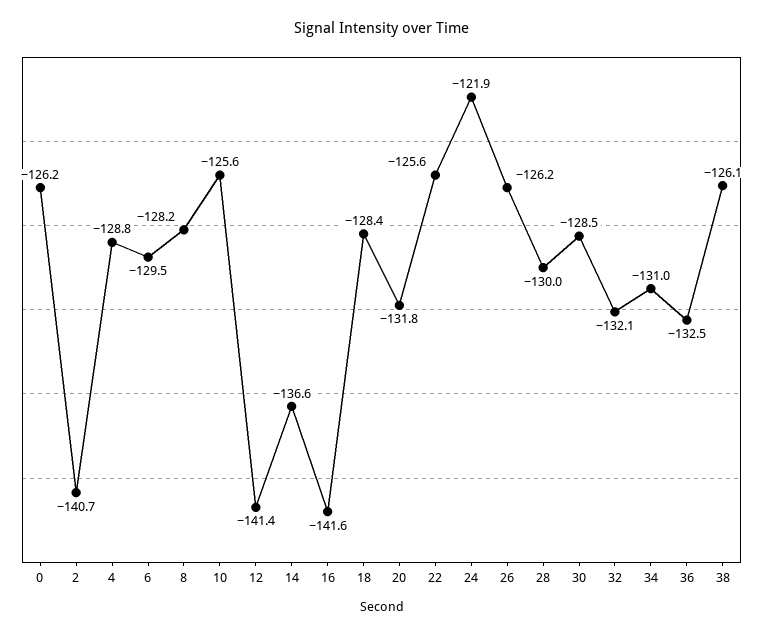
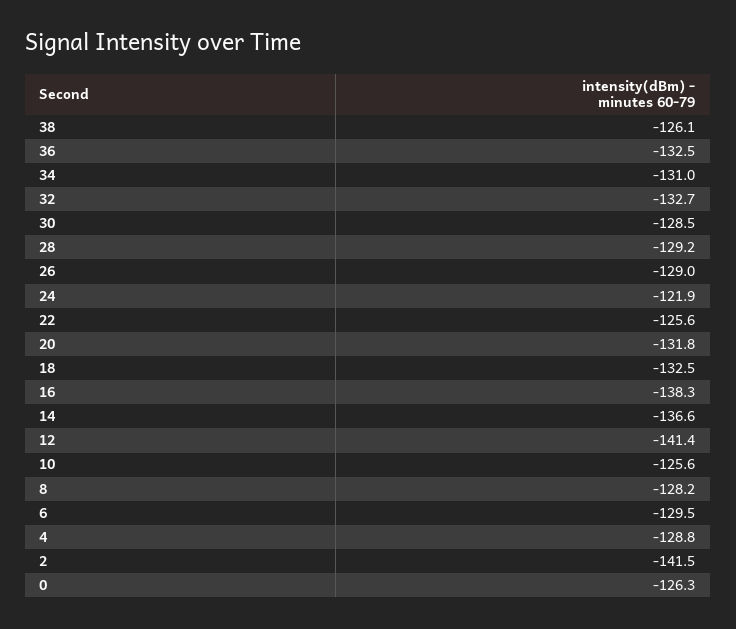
  {
-   "0": -126.2,
+   "0": -126.3,
-   "2": -140.7,
+   "2": -141.5,
    "4": -128.8,
    "6": -129.5,
    "8": -128.2,
    "10": -125.6,
    "12": -141.4,
    "14": -136.6,
-   "16": -141.6,
+   "16": -138.3,
-   "18": -128.4,
+   "18": -132.5,
    "20": -131.8,
    "22": -125.6,
    "24": -121.9,
-   "26": -126.2,
+   "26": -129,
-   "28": -130,
+   "28": -129.2,
    "30": -128.5,
-   "32": -132.1,
+   "32": -132.7,
    "34": -131,
    "36": -132.5,
    "38": -126.1
  }

